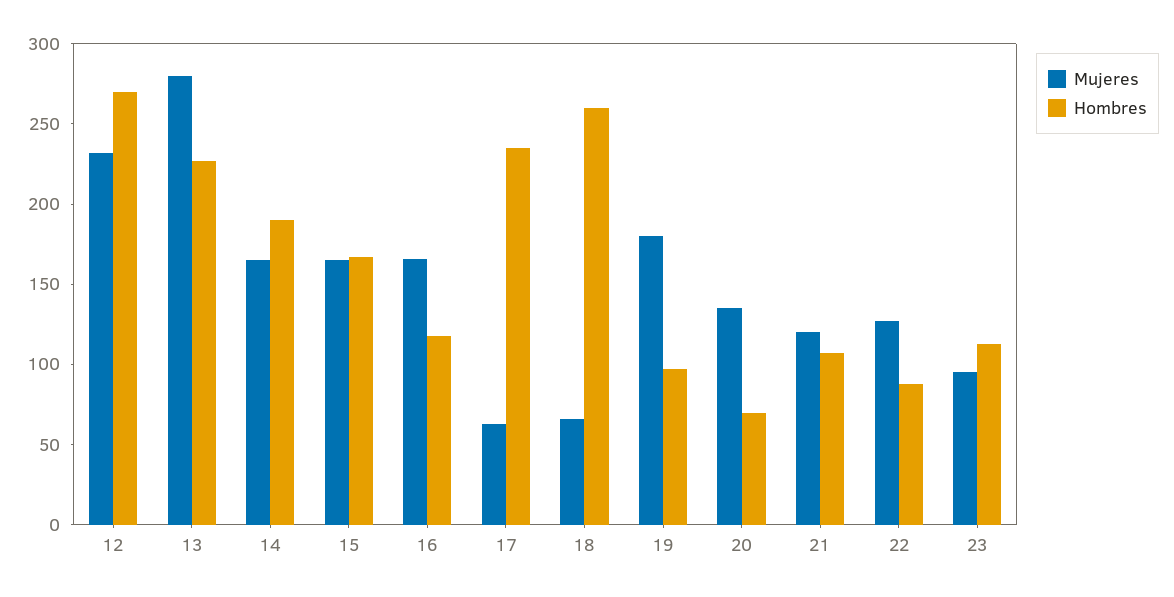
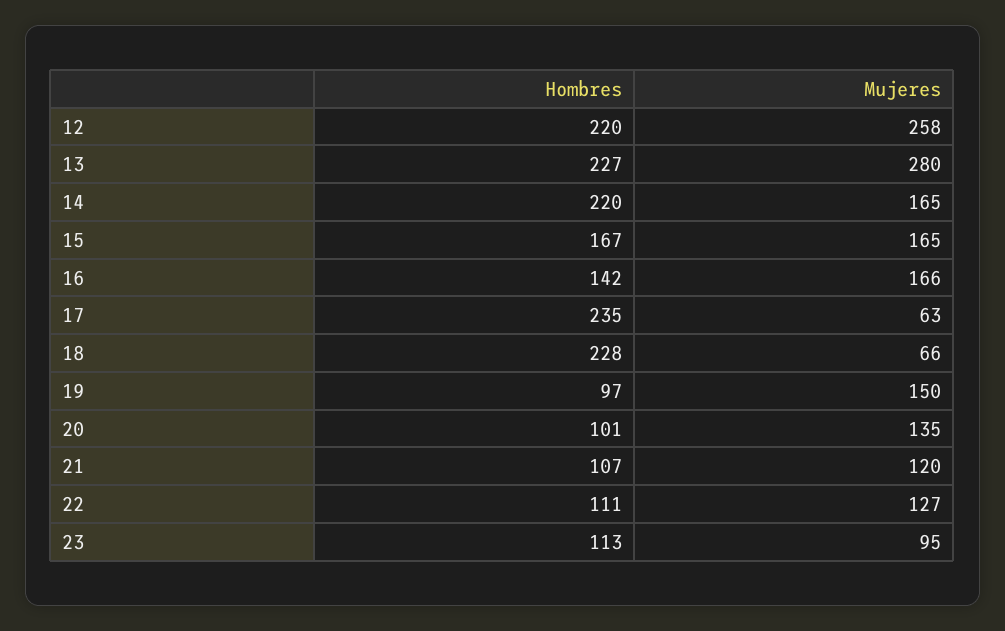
  {
    "Mujeres": {
-     "12": 230,
+     "12": 258,
      "13": 280,
      "14": 165,
      "15": 165,
      "16": 166,
      "17": 63,
      "18": 66,
-     "19": 180,
+     "19": 150,
      "20": 135,
      "21": 120,
      "22": 127,
      "23": 95
    },
    "Hombres": {
-     "12": 270,
+     "12": 220,
      "13": 227,
-     "14": 190,
+     "14": 220,
      "15": 167,
-     "16": 120,
+     "16": 142,
      "17": 235,
-     "18": 260,
+     "18": 228,
      "19": 97,
-     "20": 70,
+     "20": 101,
      "21": 107,
-     "22": 90,
+     "22": 111,
      "23": 113
    }
  }

